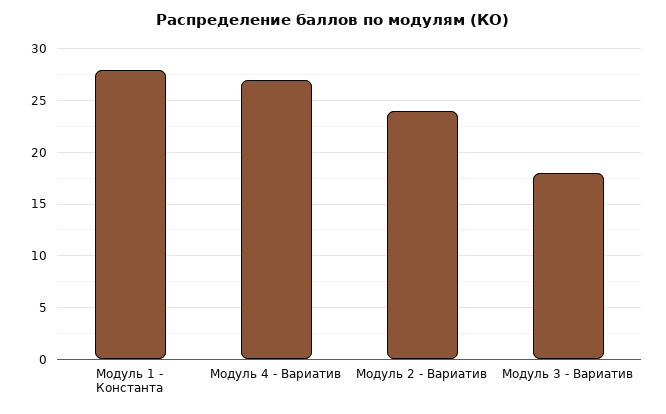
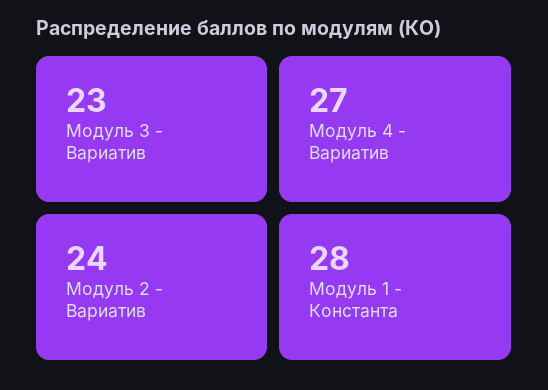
  {
    "Модуль 1 - Константа": 28,
    "Модуль 4 - Вариатив": 27,
    "Модуль 2 - Вариатив": 24,
-   "Модуль 3 - Вариатив": 18
+   "Модуль 3 - Вариатив": 23
  }

